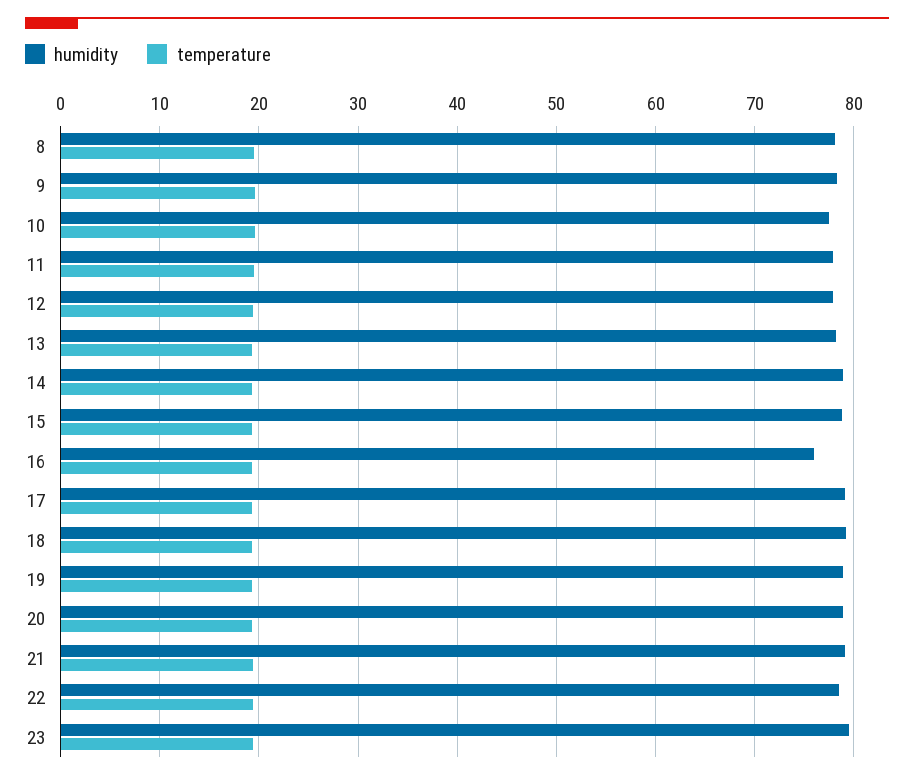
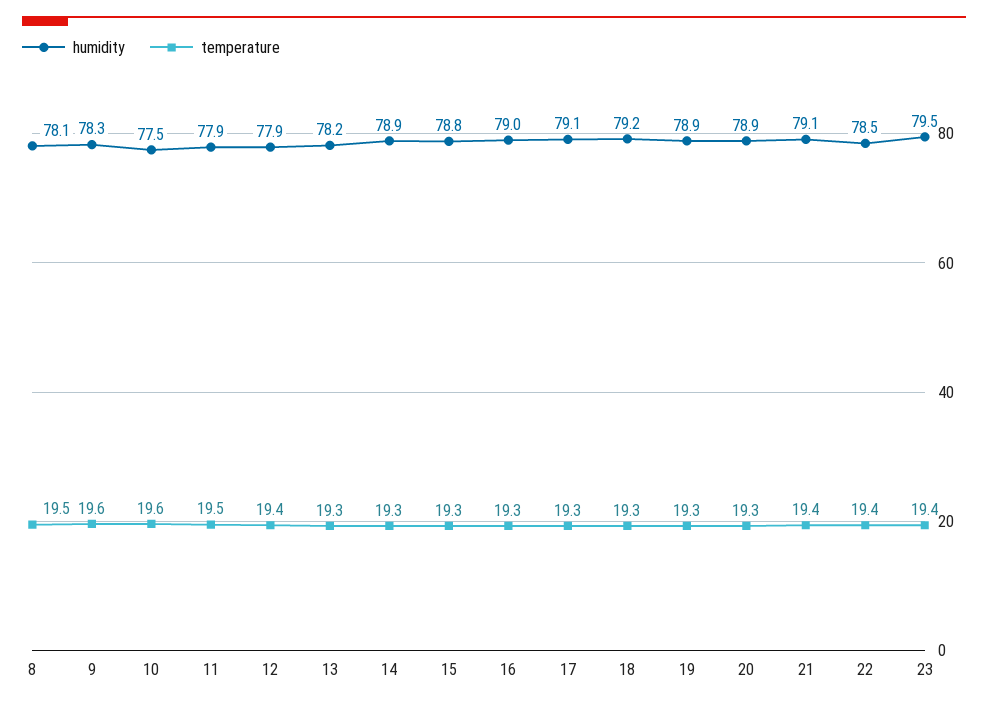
  {
    "humidity": {
      "8": 78.1,
      "9": 78.3,
      "10": 77.5,
      "11": 77.9,
      "12": 77.9,
      "13": 78.2,
      "14": 78.9,
      "15": 78.8,
-     "16": 76,
+     "16": 79,
      "17": 79.1,
      "18": 79.2,
      "19": 78.9,
      "20": 78.9,
      "21": 79.1,
      "22": 78.5,
      "23": 79.5
    },
    "temperature": {
      "8": 19.5,
      "9": 19.6,
      "10": 19.6,
      "11": 19.5,
      "12": 19.4,
      "13": 19.3,
      "14": 19.3,
      "15": 19.3,
      "16": 19.3,
      "17": 19.3,
      "18": 19.3,
      "19": 19.3,
      "20": 19.3,
      "21": 19.4,
      "22": 19.4,
      "23": 19.4
    }
  }

